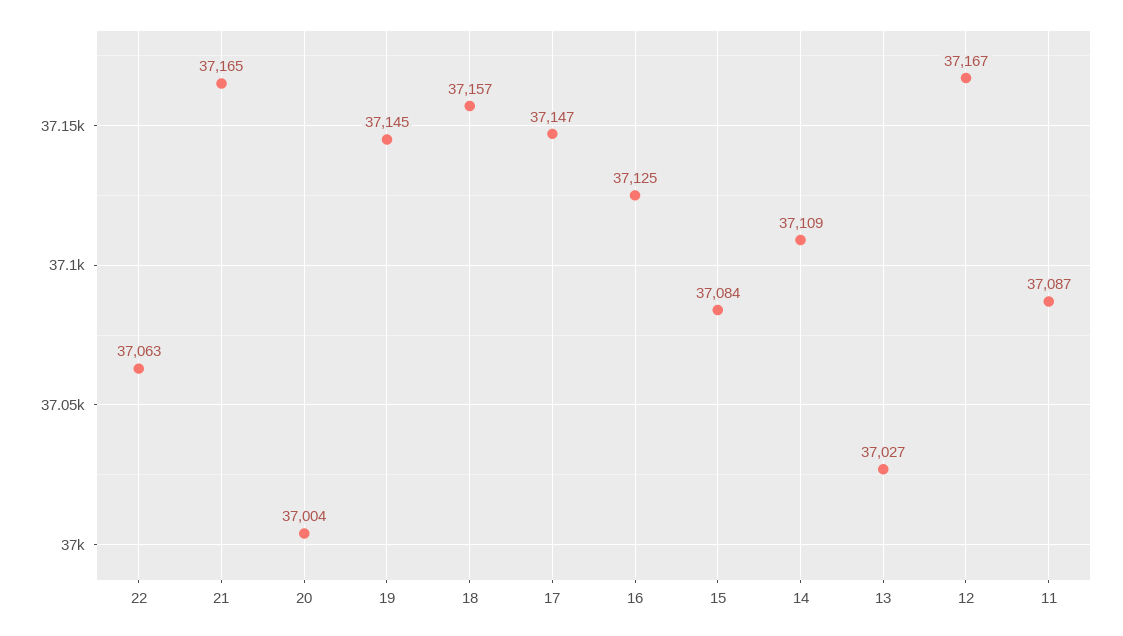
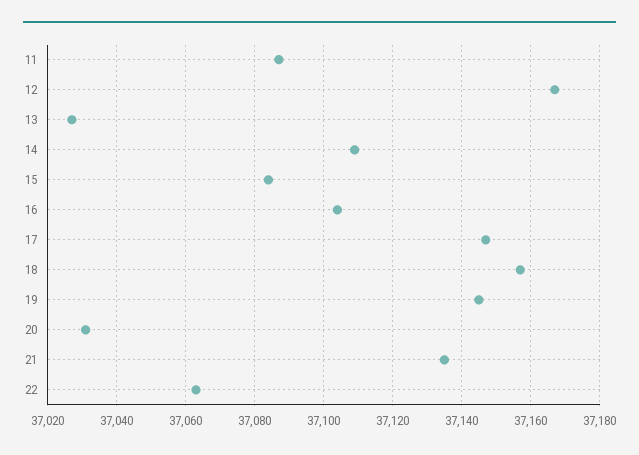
  {
    "22": 37063,
-   "21": 37165,
+   "21": 37135,
-   "20": 37004,
+   "20": 37030,
    "19": 37145,
    "18": 37157,
    "17": 37147,
-   "16": 37125,
+   "16": 37105,
    "15": 37084,
    "14": 37109,
    "13": 37027,
    "12": 37167,
    "11": 37087
  }

